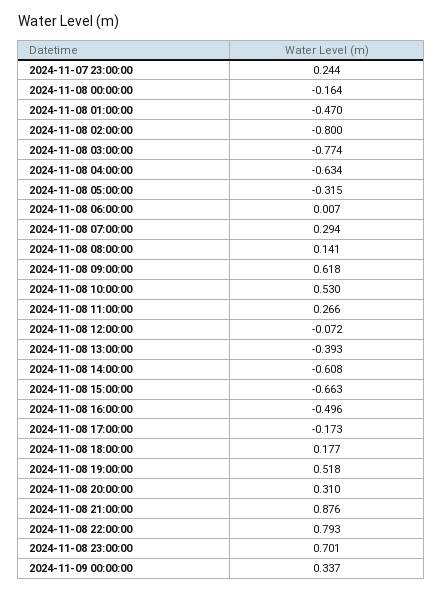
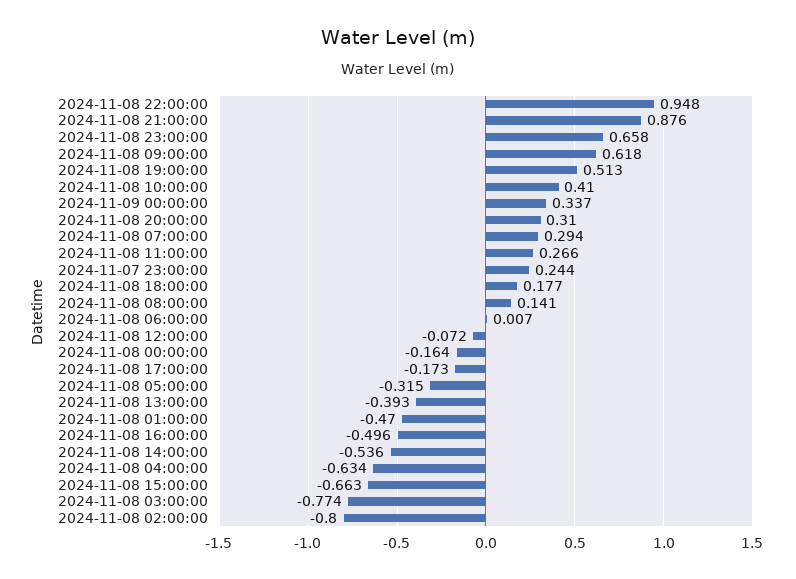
  {
    "2024-11-07 23:00:00": 0.244,
    "2024-11-08 00:00:00": -0.164,
    "2024-11-08 01:00:00": -0.47,
    "2024-11-08 02:00:00": -0.8,
    "2024-11-08 03:00:00": -0.774,
    "2024-11-08 04:00:00": -0.634,
    "2024-11-08 05:00:00": -0.315,
    "2024-11-08 06:00:00": 0.007,
    "2024-11-08 07:00:00": 0.294,
    "2024-11-08 08:00:00": 0.141,
    "2024-11-08 09:00:00": 0.618,
-   "2024-11-08 10:00:00": 0.53,
+   "2024-11-08 10:00:00": 0.41,
    "2024-11-08 11:00:00": 0.266,
    "2024-11-08 12:00:00": -0.072,
    "2024-11-08 13:00:00": -0.393,
-   "2024-11-08 14:00:00": -0.608,
+   "2024-11-08 14:00:00": -0.536,
    "2024-11-08 15:00:00": -0.663,
    "2024-11-08 16:00:00": -0.496,
    "2024-11-08 17:00:00": -0.173,
    "2024-11-08 18:00:00": 0.177,
-   "2024-11-08 19:00:00": 0.518,
+   "2024-11-08 19:00:00": 0.513,
    "2024-11-08 20:00:00": 0.31,
    "2024-11-08 21:00:00": 0.876,
-   "2024-11-08 22:00:00": 0.793,
+   "2024-11-08 22:00:00": 0.948,
-   "2024-11-08 23:00:00": 0.701,
+   "2024-11-08 23:00:00": 0.658,
    "2024-11-09 00:00:00": 0.337
  }

